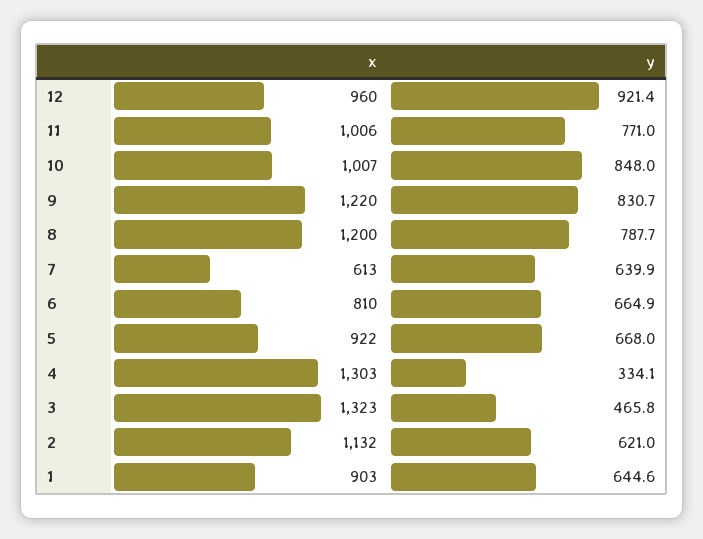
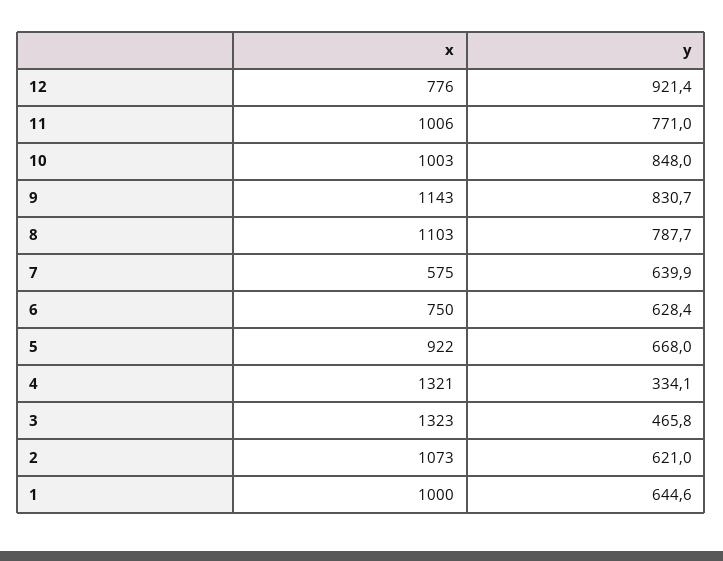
  {
    "x": {
-     "12": 960,
+     "12": 776,
      "11": 1006,
-     "10": 1007,
+     "10": 1003,
-     "9": 1220,
+     "9": 1143,
-     "8": 1200,
+     "8": 1103,
-     "7": 613,
+     "7": 575,
-     "6": 810,
+     "6": 750,
      "5": 922,
-     "4": 1303,
+     "4": 1321,
      "3": 1323,
-     "2": 1132,
+     "2": 1073,
-     "1": 903
+     "1": 1000
    },
    "y": {
      "12": 921.4,
      "11": 771,
      "10": 848,
      "9": 830.7,
      "8": 787.7,
      "7": 639.9,
-     "6": 664.9,
+     "6": 628.4,
      "5": 668,
      "4": 334.1,
      "3": 465.8,
      "2": 621,
      "1": 644.6
    }
  }

